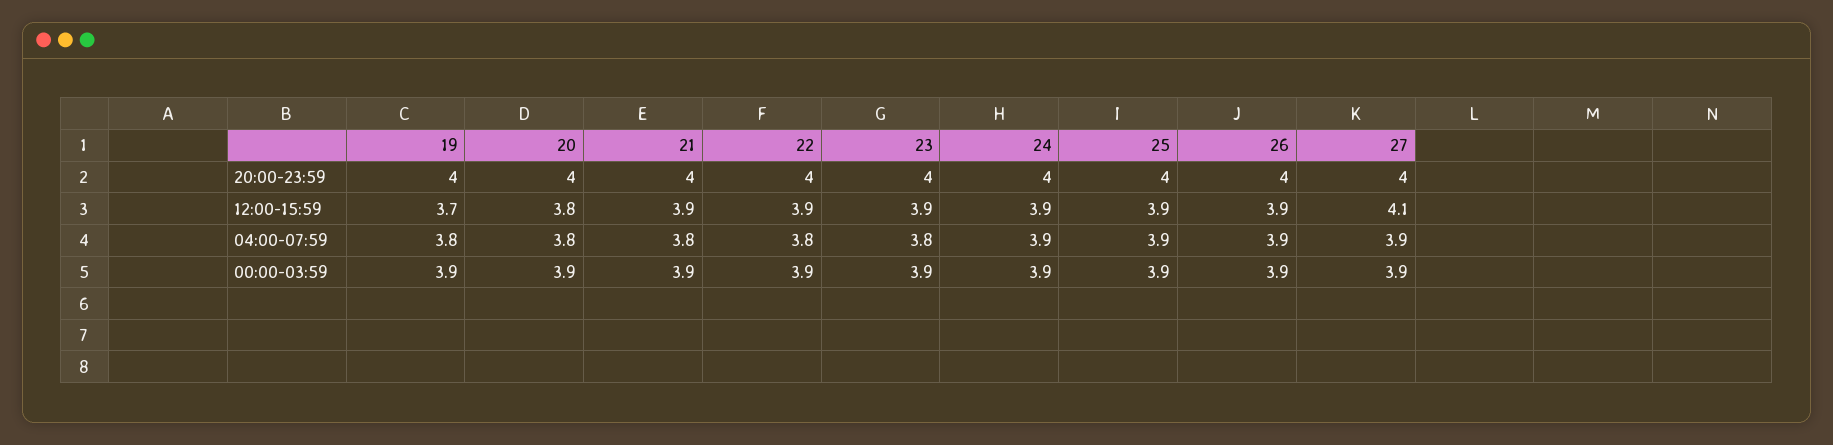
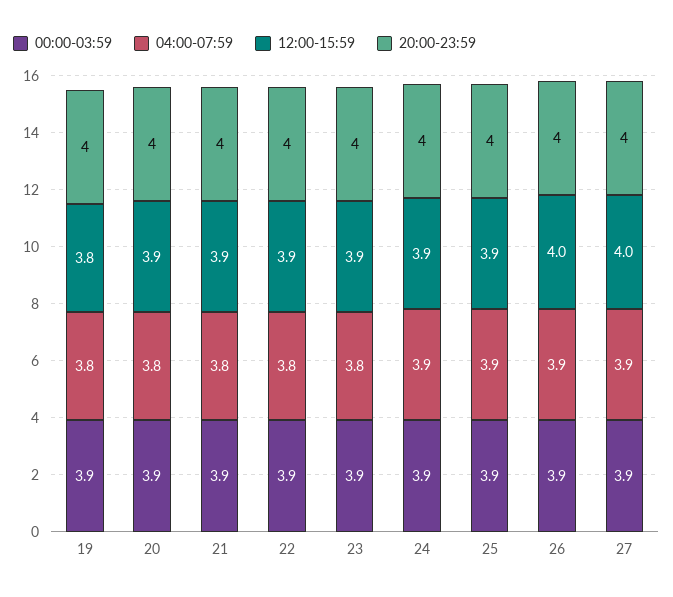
  {
    "20:00-23:59": {
      "19": 4,
      "20": 4,
      "21": 4,
      "22": 4,
      "23": 4,
      "24": 4,
      "25": 4,
      "26": 4,
      "27": 4
    },
    "12:00-15:59": {
-     "19": 3.7,
+     "19": 3.8,
-     "20": 3.8,
+     "20": 3.9,
      "21": 3.9,
      "22": 3.9,
      "23": 3.9,
      "24": 3.9,
      "25": 3.9,
-     "26": 3.9,
+     "26": 4,
-     "27": 4.1
+     "27": 4
    },
    "04:00-07:59": {
      "19": 3.8,
      "20": 3.8,
      "21": 3.8,
      "22": 3.8,
      "23": 3.8,
      "24": 3.9,
      "25": 3.9,
      "26": 3.9,
      "27": 3.9
    },
    "00:00-03:59": {
      "19": 3.9,
      "20": 3.9,
      "21": 3.9,
      "22": 3.9,
      "23": 3.9,
      "24": 3.9,
      "25": 3.9,
      "26": 3.9,
      "27": 3.9
    }
  }

